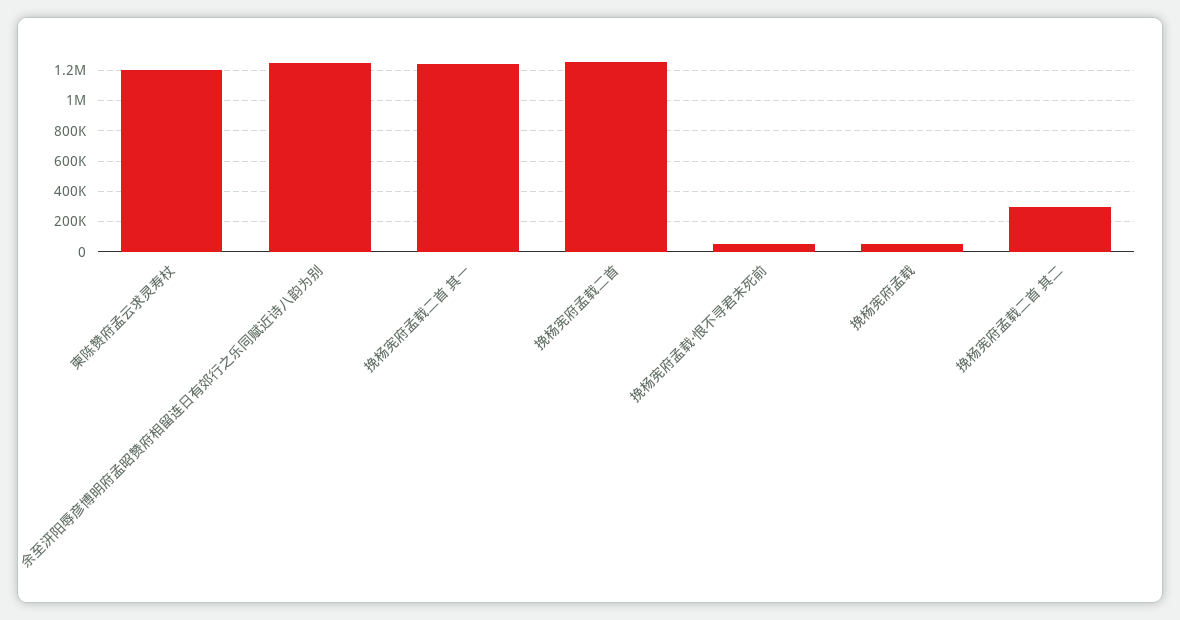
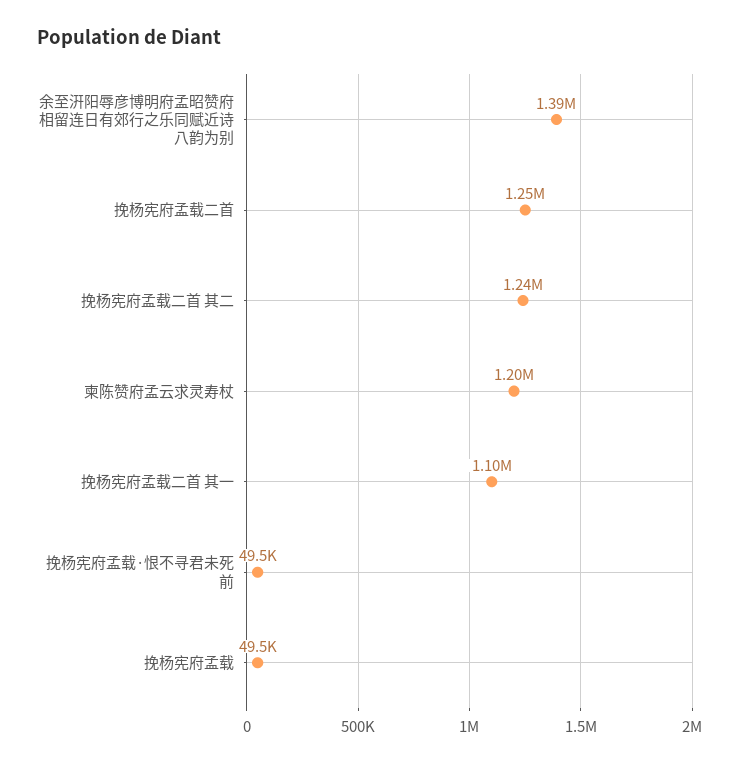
  {
    "柬陈赞府孟云求灵寿杖": 1200000,
-   "余至汧阳辱彦博明府孟昭赞府相留连日有郊行之乐同赋近诗八韵为别": 1250000,
+   "余至汧阳辱彦博明府孟昭赞府相留连日有郊行之乐同赋近诗八韵为别": 1390000,
-   "挽杨宪府孟载二首 其一": 1250000,
+   "挽杨宪府孟载二首 其一": 1100000,
    "挽杨宪府孟载二首": 1250000,
    "挽杨宪府孟载·恨不寻君未死前": 49500,
    "挽杨宪府孟载": 49500,
-   "挽杨宪府孟载二首 其二": 300000
+   "挽杨宪府孟载二首 其二": 1240000
  }

